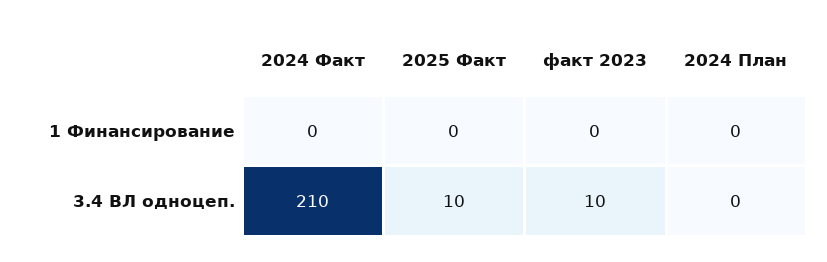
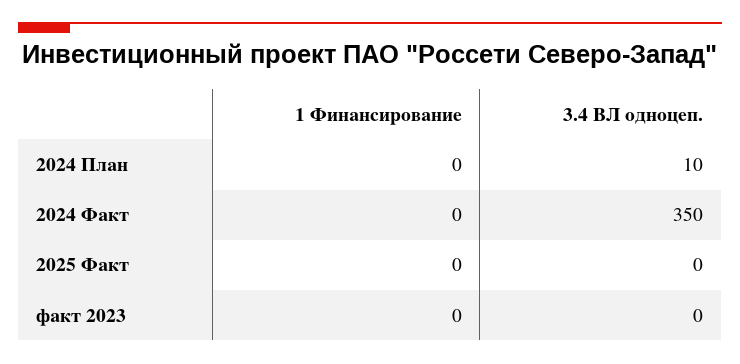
  {
    "2024 Факт": {
      "1 Финансирование": 0,
-     "3.4 ВЛ одноцеп.": 210
+     "3.4 ВЛ одноцеп.": 350
    },
    "2025 Факт": {
      "1 Финансирование": 0,
-     "3.4 ВЛ одноцеп.": 10
+     "3.4 ВЛ одноцеп.": 0
    },
    "факт 2023": {
      "1 Финансирование": 0,
-     "3.4 ВЛ одноцеп.": 10
+     "3.4 ВЛ одноцеп.": 0
    },
    "2024 План": {
      "1 Финансирование": 0,
-     "3.4 ВЛ одноцеп.": 0
+     "3.4 ВЛ одноцеп.": 10
    }
  }

